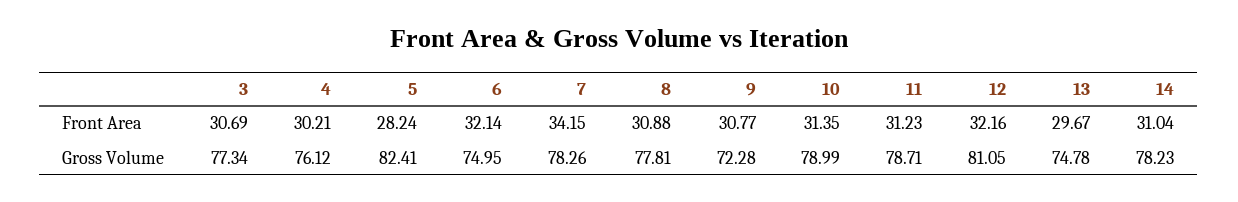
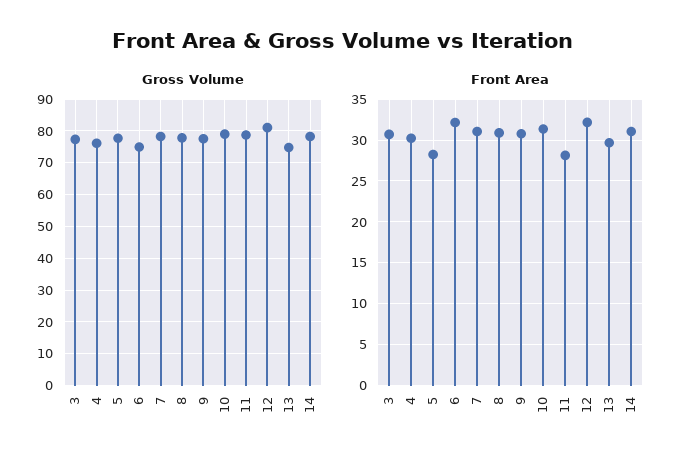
  {
    "Front Area": {
      "3": 30.69,
      "4": 30.21,
      "5": 28.24,
      "6": 32.14,
-     "7": 34.15,
+     "7": 31,
      "8": 30.88,
      "9": 30.77,
      "10": 31.35,
-     "11": 31.23,
+     "11": 28,
      "12": 32.16,
      "13": 29.67,
      "14": 31.04
    },
    "Gross Volume": {
      "3": 77.34,
      "4": 76.12,
-     "5": 82.41,
+     "5": 78,
      "6": 74.95,
      "7": 78.26,
      "8": 77.81,
-     "9": 72.28,
+     "9": 78,
      "10": 78.99,
      "11": 78.71,
      "12": 81.05,
      "13": 74.78,
      "14": 78.23
    }
  }

